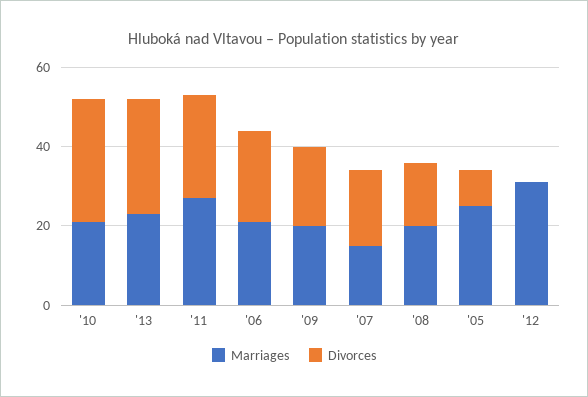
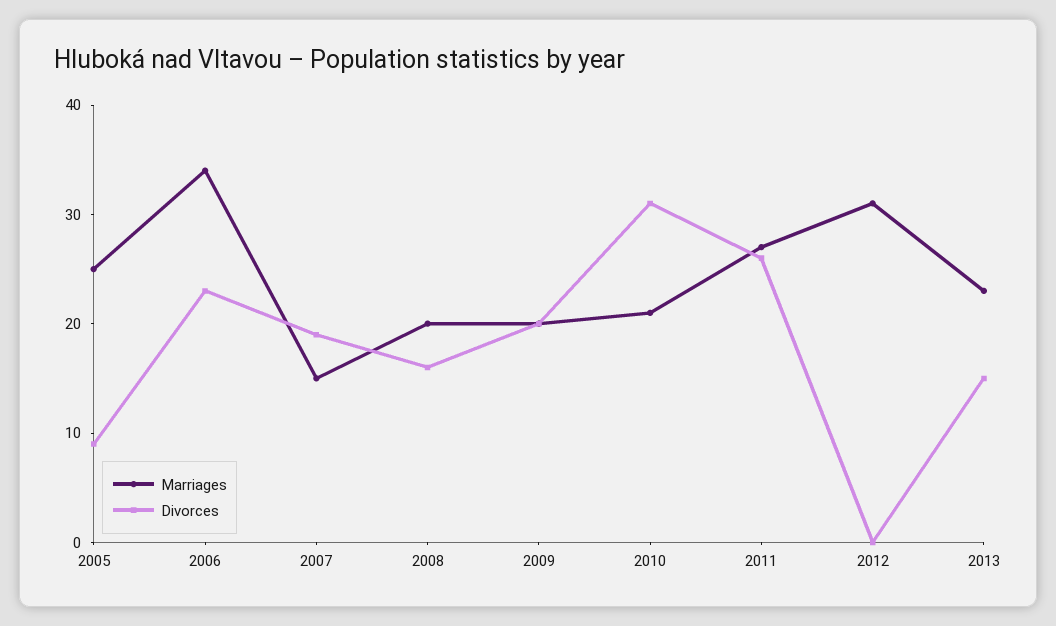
  {
    "Marriages": {
      "'10": 21,
      "'13": 23,
      "'11": 27,
-     "'06": 20,
+     "'06": 34,
      "'09": 20,
      "'07": 15,
      "'08": 20,
      "'05": 25,
      "'12": 31
    },
    "Divorces": {
      "'10": 31,
-     "'13": 30,
+     "'13": 15,
      "'11": 26,
      "'06": 23,
      "'09": 20,
      "'07": 19,
      "'08": 16,
      "'05": 9,
      "'12": 0
    }
  }

